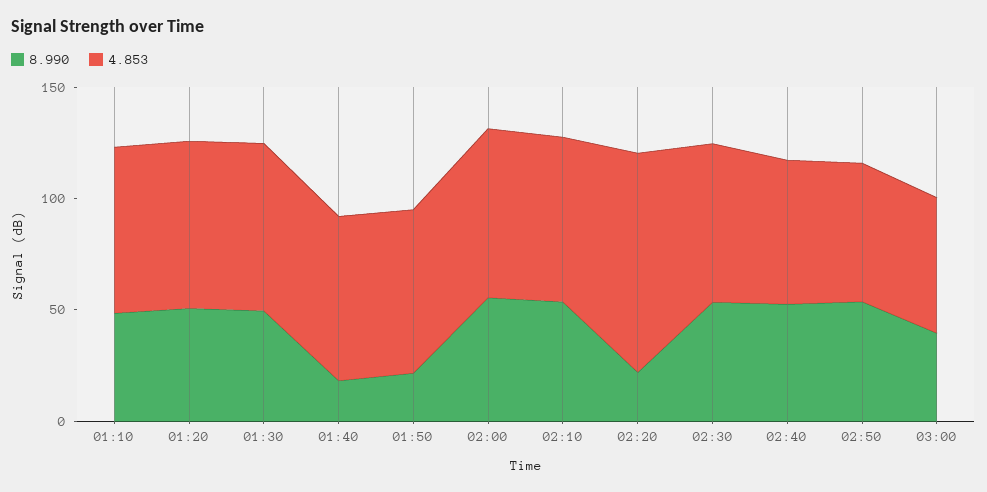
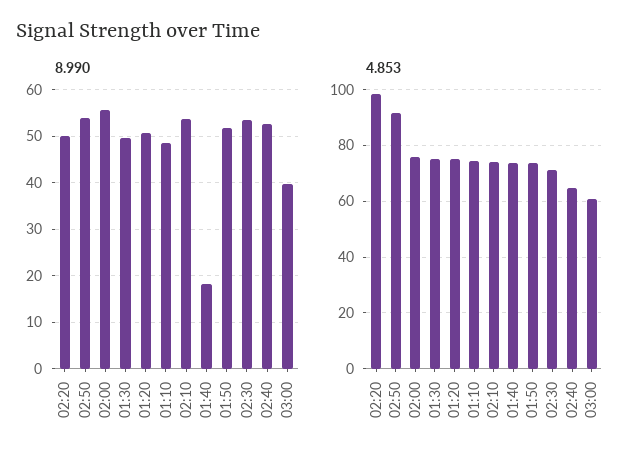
  {
    "8.990": {
      "01:10": 48,
      "01:20": 50,
      "01:30": 50,
      "01:40": 18,
-     "01:50": 20,
+     "01:50": 52,
      "02:00": 56,
      "02:10": 54,
-     "02:20": 20,
+     "02:20": 50,
      "02:30": 54,
      "02:40": 52,
      "02:50": 54,
      "03:00": 40
    },
    "4.853": {
      "01:10": 75,
      "01:20": 75,
      "01:30": 75,
      "01:40": 72.5,
      "01:50": 72.5,
      "02:00": 75,
      "02:10": 75,
      "02:20": 97.5,
      "02:30": 70,
      "02:40": 65,
-     "02:50": 60,
+     "02:50": 92.5,
      "03:00": 60
    }
  }

